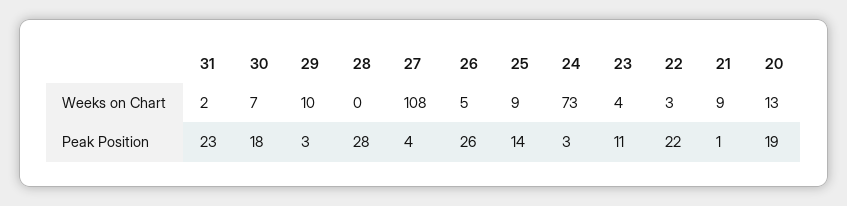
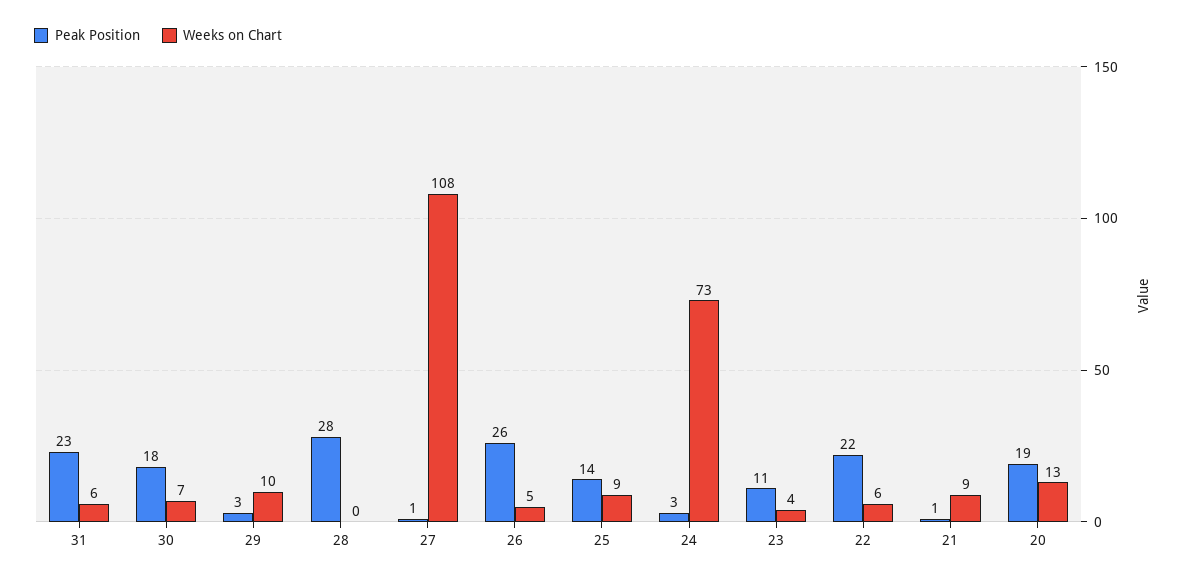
  {
    "Weeks on Chart": {
-     "31": 2,
+     "31": 6,
      "30": 7,
      "29": 10,
      "28": 0,
      "27": 108,
      "26": 5,
      "25": 9,
      "24": 73,
      "23": 4,
-     "22": 3,
+     "22": 6,
      "21": 9,
      "20": 13
    },
    "Peak Position": {
      "31": 23,
      "30": 18,
      "29": 3,
      "28": 28,
-     "27": 4,
+     "27": 1,
      "26": 26,
      "25": 14,
      "24": 3,
      "23": 11,
      "22": 22,
      "21": 1,
      "20": 19
    }
  }

